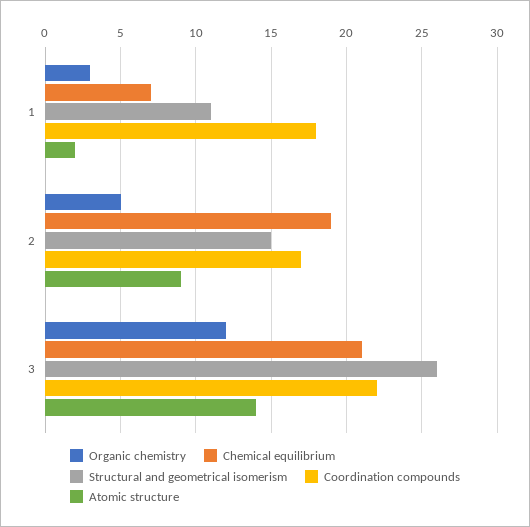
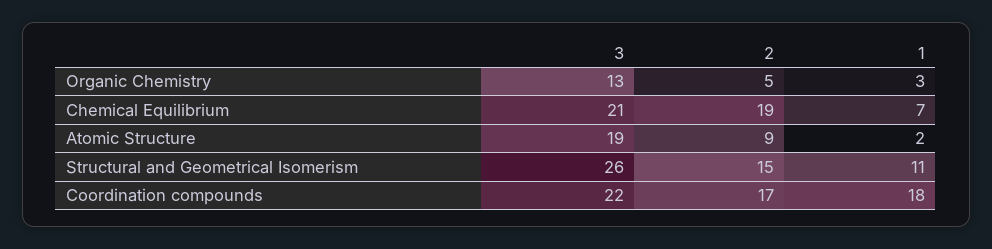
  {
    "Organic chemistry": {
      "1": 3,
      "2": 5,
-     "3": 12
+     "3": 13
    },
    "Chemical equilibrium": {
      "1": 7,
      "2": 19,
      "3": 21
    },
    "Structural and geometrical isomerism": {
      "1": 11,
      "2": 15,
      "3": 26
    },
    "Coordination compounds": {
      "1": 18,
      "2": 17,
      "3": 22
    },
    "Atomic structure": {
      "1": 2,
      "2": 9,
-     "3": 14
+     "3": 19
    }
  }

